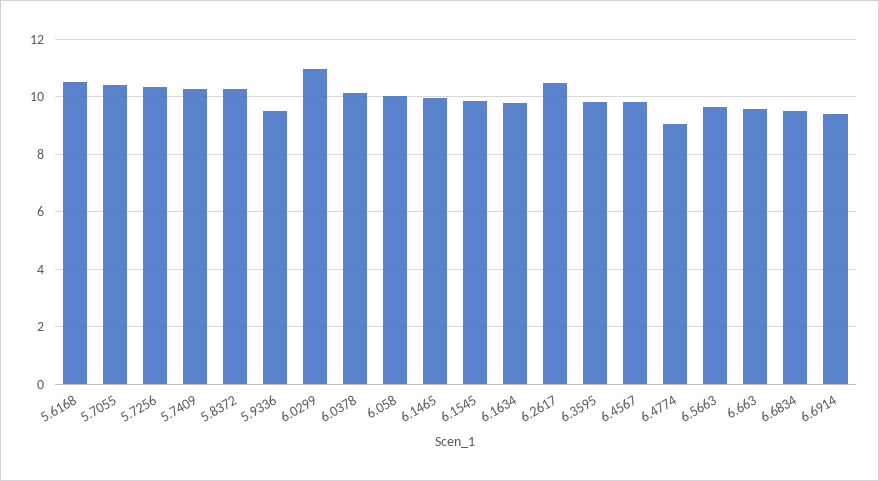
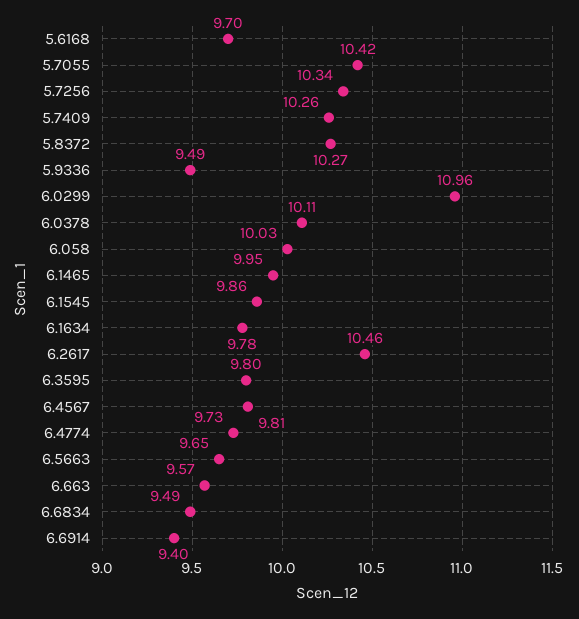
  {
-   "5.6168": 10.5,
+   "5.6168": 9.7,
    "5.7055": 10.42,
    "5.7256": 10.34,
    "5.7409": 10.26,
    "5.8372": 10.27,
    "5.9336": 9.49,
    "6.0299": 10.96,
    "6.0378": 10.11,
    "6.058": 10.03,
    "6.1465": 9.95,
    "6.1545": 9.86,
    "6.1634": 9.78,
    "6.2617": 10.46,
    "6.3595": 9.8,
    "6.4567": 9.81,
-   "6.4774": 9,
+   "6.4774": 9.73,
    "6.5663": 9.65,
    "6.663": 9.57,
    "6.6834": 9.49,
    "6.6914": 9.4
  }

